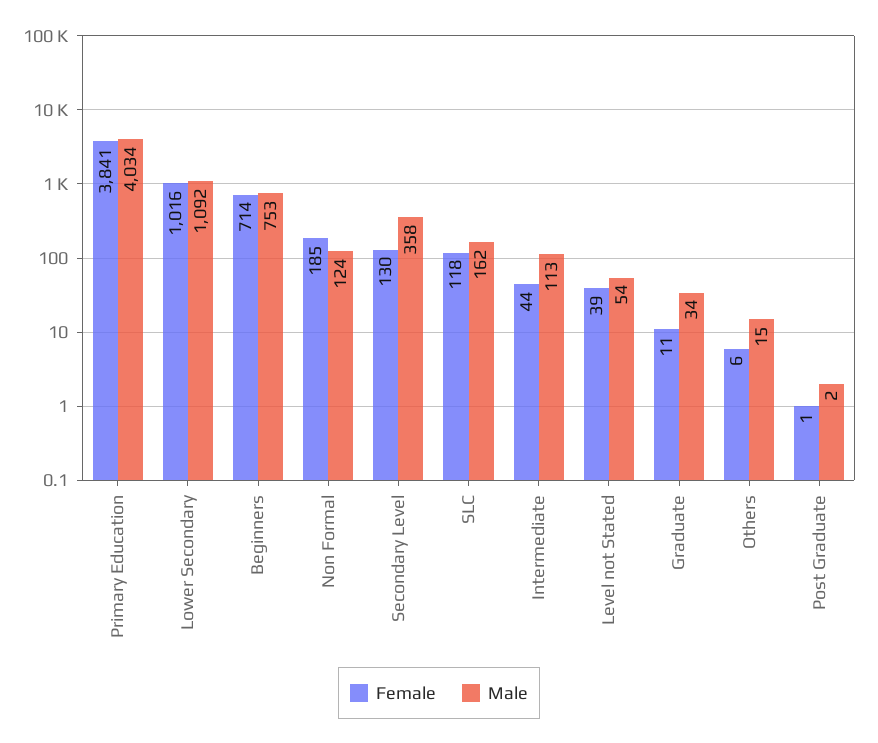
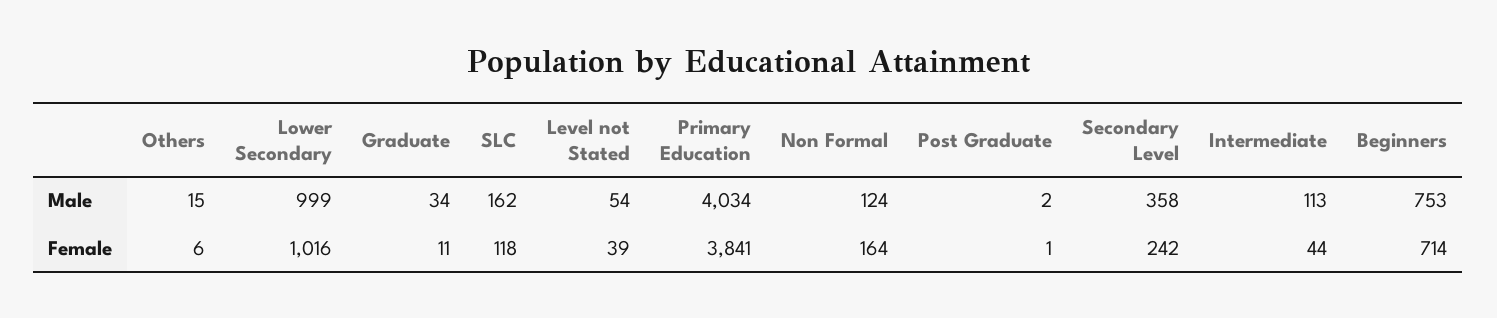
  {
    "Female": {
      "Primary Education": 3841,
      "Lower Secondary": 1016,
      "Beginners": 714,
-     "Non Formal": 185,
+     "Non Formal": 164,
-     "Secondary Level": 130,
+     "Secondary Level": 242,
      "SLC": 118,
      "Intermediate": 44,
      "Level not Stated": 39,
      "Graduate": 11,
      "Others": 6,
      "Post Graduate": 1
    },
    "Male": {
      "Primary Education": 4034,
-     "Lower Secondary": 1092,
+     "Lower Secondary": 999,
      "Beginners": 753,
      "Non Formal": 124,
      "Secondary Level": 358,
      "SLC": 162,
      "Intermediate": 113,
      "Level not Stated": 54,
      "Graduate": 34,
      "Others": 15,
      "Post Graduate": 2
    }
  }

